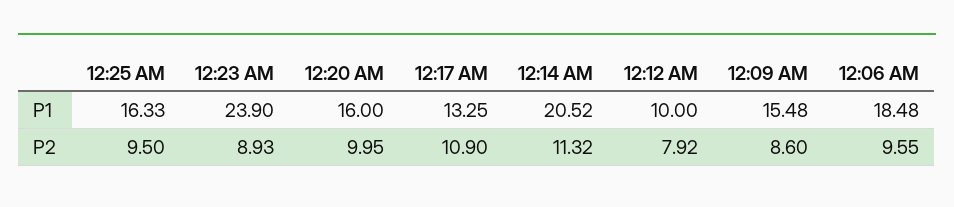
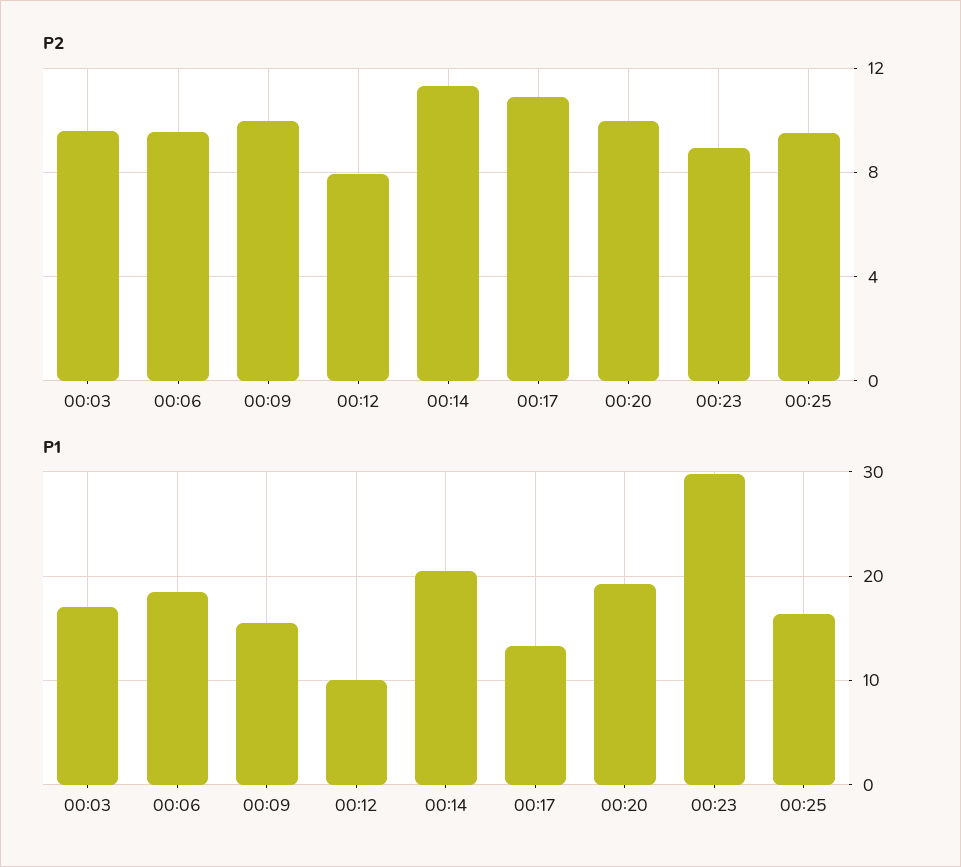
  {
    "P1": {
      "12:25 AM": 16.33,
-     "12:23 AM": 23.9,
+     "12:23 AM": 30,
-     "12:20 AM": 16,
+     "12:20 AM": 19,
      "12:17 AM": 13.25,
      "12:14 AM": 20.52,
      "12:12 AM": 10,
      "12:09 AM": 15.48,
-     "12:06 AM": 18.48
+     "12:06 AM": 18.48,
+     "00:03": 17
    },
    "P2": {
      "12:25 AM": 9.5,
      "12:23 AM": 8.93,
      "12:20 AM": 9.95,
      "12:17 AM": 10.9,
      "12:14 AM": 11.32,
      "12:12 AM": 7.92,
-     "12:09 AM": 8.6,
+     "12:09 AM": 10,
-     "12:06 AM": 9.55
+     "12:06 AM": 9.55,
+     "00:03": 9.5
    }
  }

